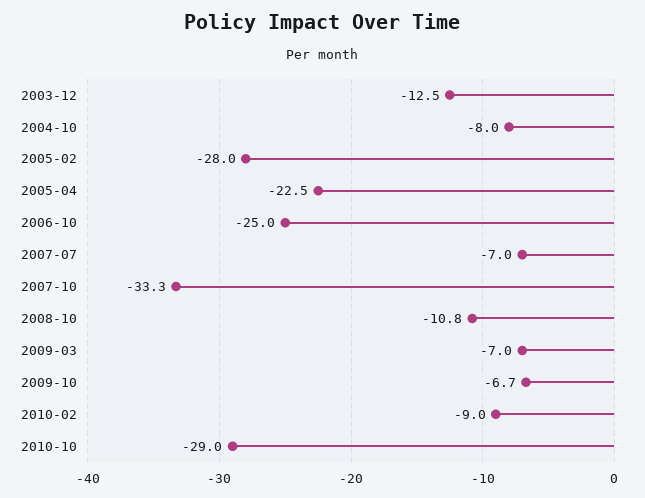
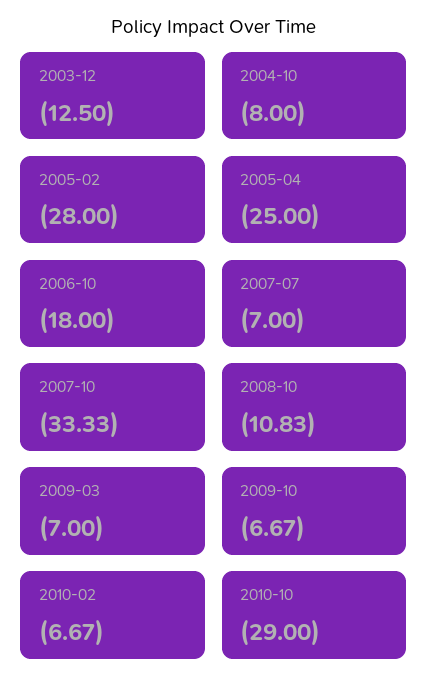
  {
    "2003-12": -12.5,
    "2004-10": -8,
    "2005-02": -28,
-   "2005-04": -22.5,
+   "2005-04": -25,
-   "2006-10": -25,
+   "2006-10": -18,
    "2007-07": -7,
    "2007-10": -33.33,
    "2008-10": -10.83,
    "2009-03": -7,
    "2009-10": -6.67,
-   "2010-02": -9,
+   "2010-02": -6.67,
    "2010-10": -29
  }

